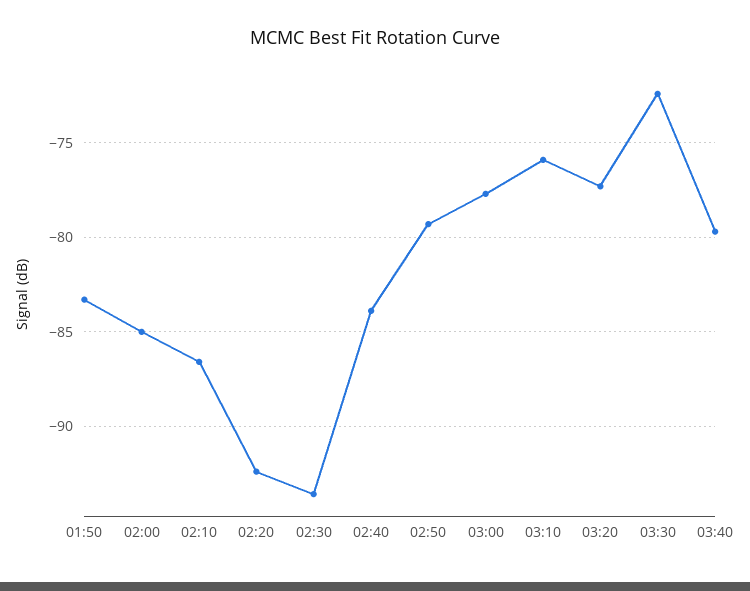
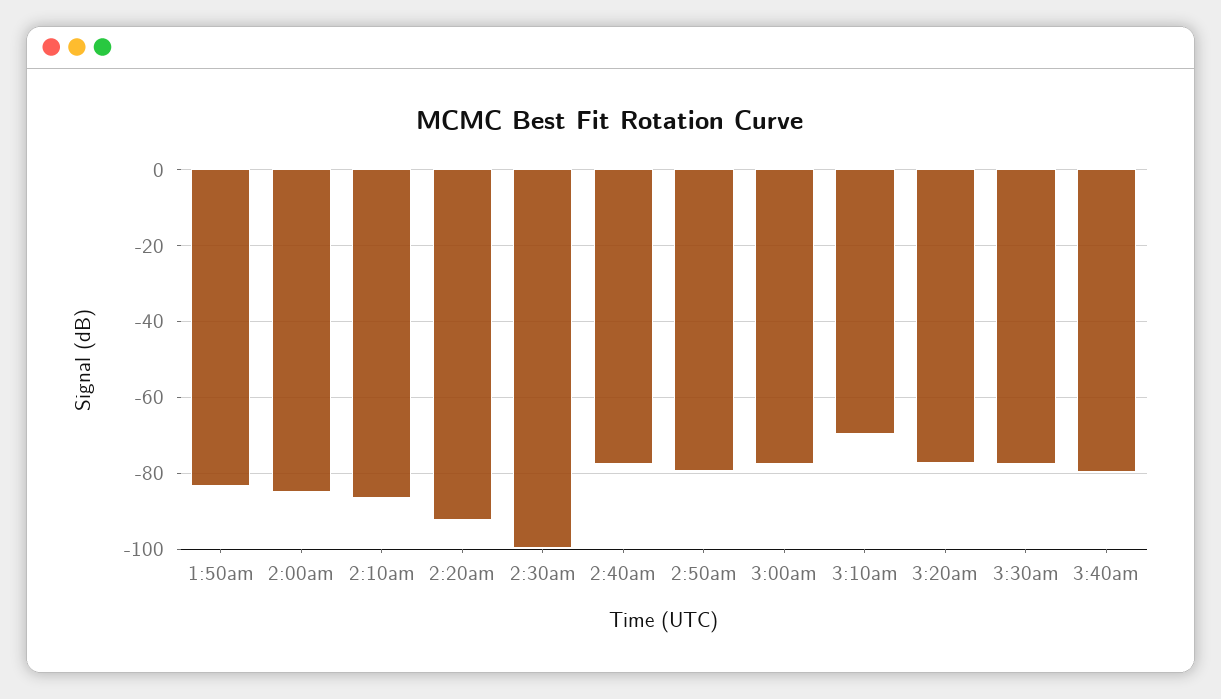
  {
    "01:50": -83.5,
    "02:00": -85,
    "02:10": -86.5,
    "02:20": -92.5,
-   "02:30": -93.5,
+   "02:30": -100,
-   "02:40": -84,
+   "02:40": -78,
    "02:50": -79.5,
    "03:00": -77.5,
-   "03:10": -76,
+   "03:10": -70,
    "03:20": -77.5,
-   "03:30": -72.5,
+   "03:30": -78,
    "03:40": -79.5
  }

